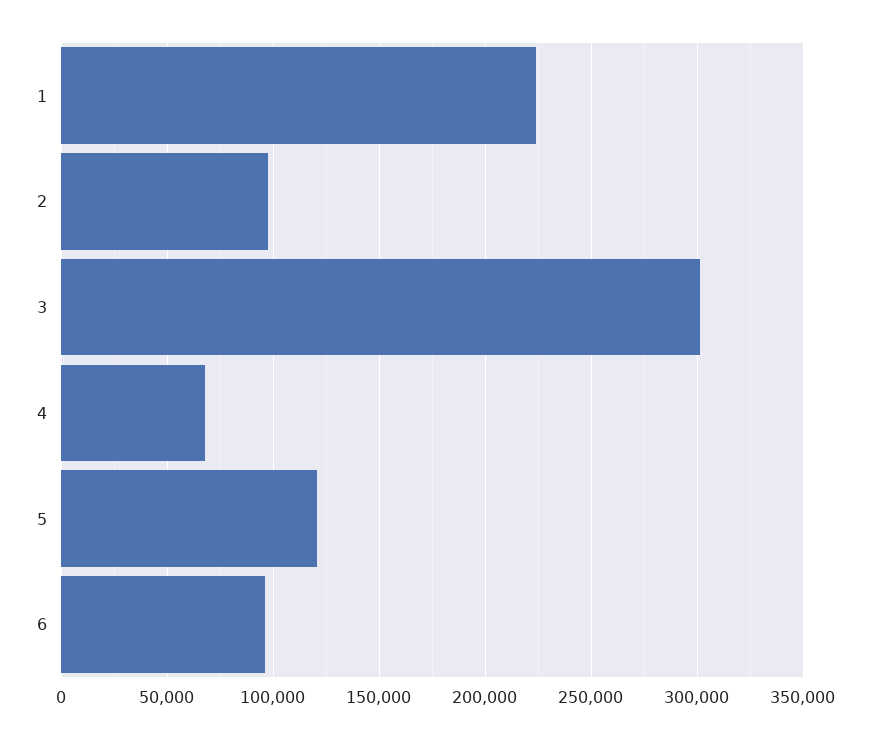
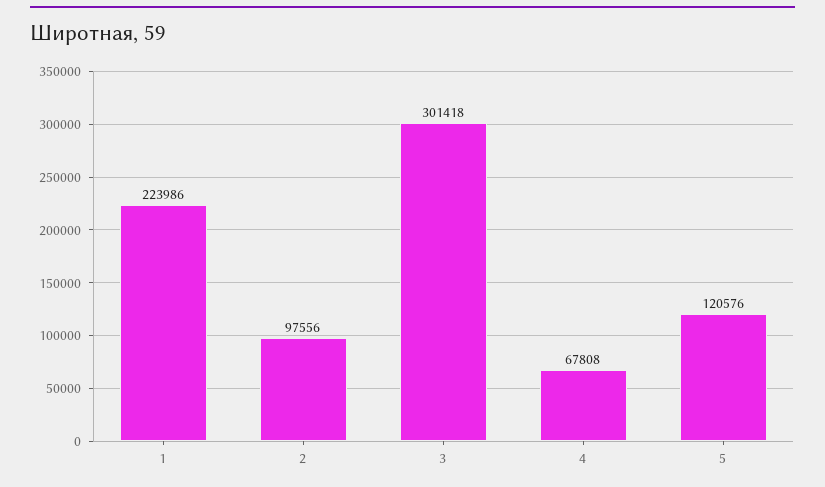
  {
    "1": 223986,
    "2": 97556,
    "3": 301418,
    "4": 67808,
-   "5": 120576,
+   "5": 120576
-   "6": 95000
  }

